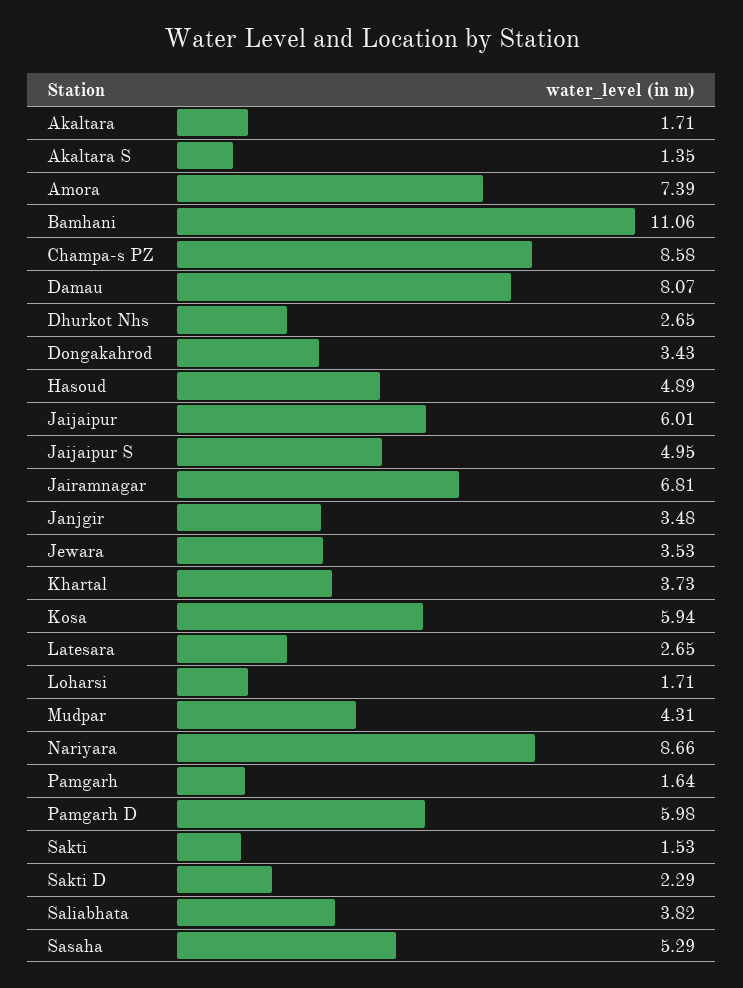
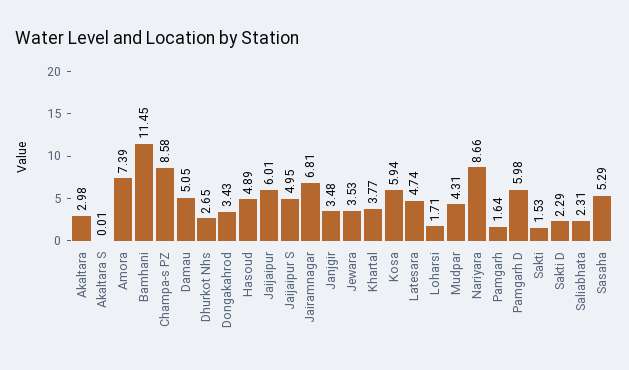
  {
-   "Akaltara": 1.71,
+   "Akaltara": 2.98,
-   "Akaltara S": 1.35,
+   "Akaltara S": 0.01,
    "Amora": 7.39,
-   "Bamhani": 11.06,
+   "Bamhani": 11.45,
    "Champa-s PZ": 8.58,
-   "Damau": 8.07,
+   "Damau": 5.05,
    "Dhurkot Nhs": 2.65,
    "Dongakahrod": 3.43,
    "Hasoud": 4.89,
    "Jaijaipur": 6.01,
    "Jaijaipur S": 4.95,
    "Jairamnagar": 6.81,
    "Janjgir": 3.48,
    "Jewara": 3.53,
-   "Khartal": 3.73,
+   "Khartal": 3.77,
    "Kosa": 5.94,
-   "Latesara": 2.65,
+   "Latesara": 4.74,
    "Loharsi": 1.71,
    "Mudpar": 4.31,
    "Nariyara": 8.66,
    "Pamgarh": 1.64,
    "Pamgarh D": 5.98,
    "Sakti": 1.53,
    "Sakti D": 2.29,
-   "Saliabhata": 3.82,
+   "Saliabhata": 2.31,
    "Sasaha": 5.29
  }

